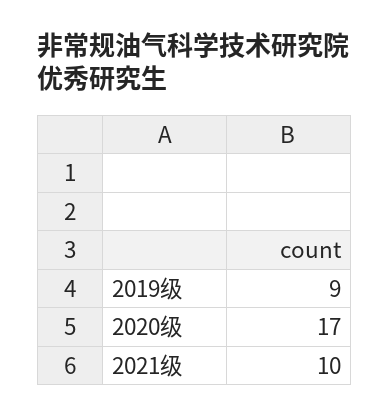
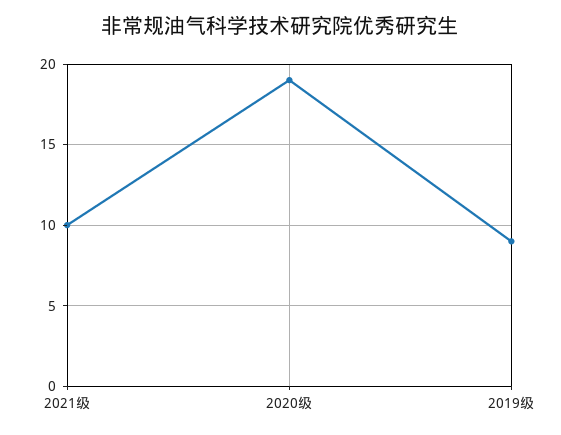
  {
    "2019级": 9,
-   "2020级": 17,
+   "2020级": 19,
    "2021级": 10
  }

